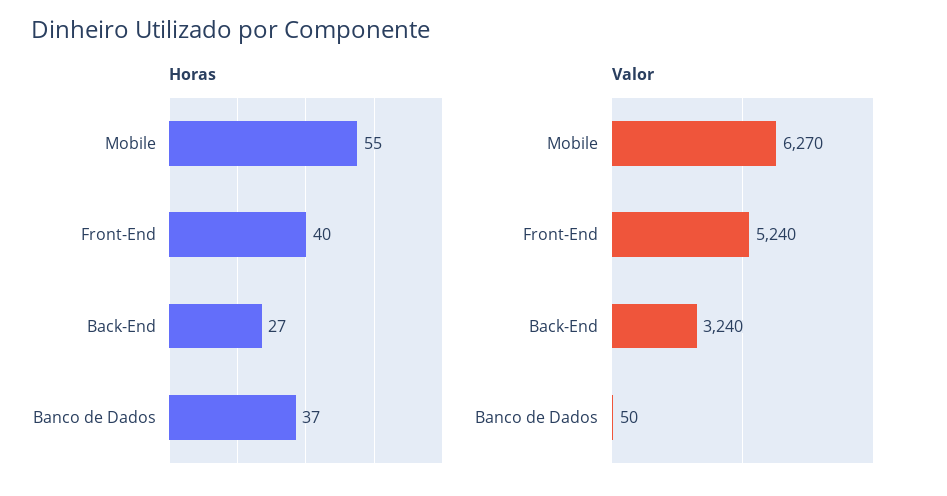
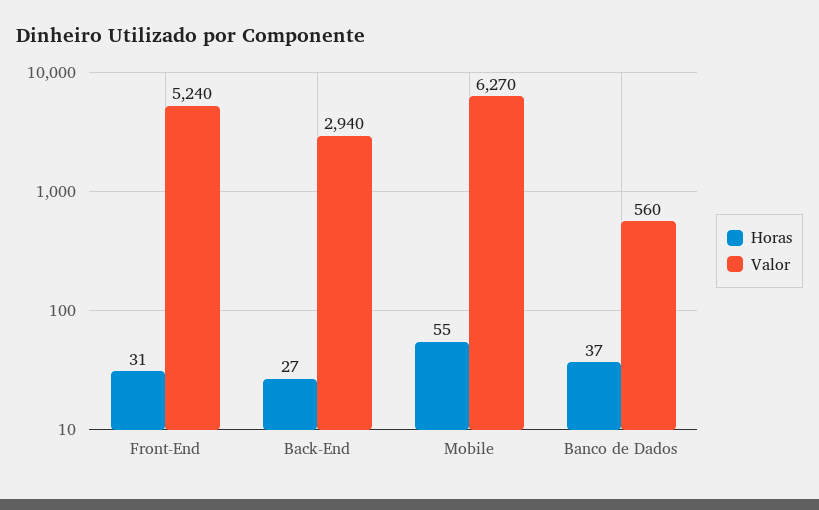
  {
    "Horas": {
      "Mobile": 55,
-     "Front-End": 40,
+     "Front-End": 31,
      "Back-End": 27,
      "Banco de Dados": 37
    },
    "Valor": {
      "Mobile": 6270,
      "Front-End": 5240,
-     "Back-End": 3240,
+     "Back-End": 2940,
-     "Banco de Dados": 50
+     "Banco de Dados": 560
    }
  }

